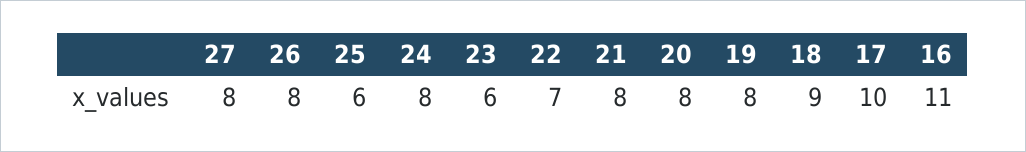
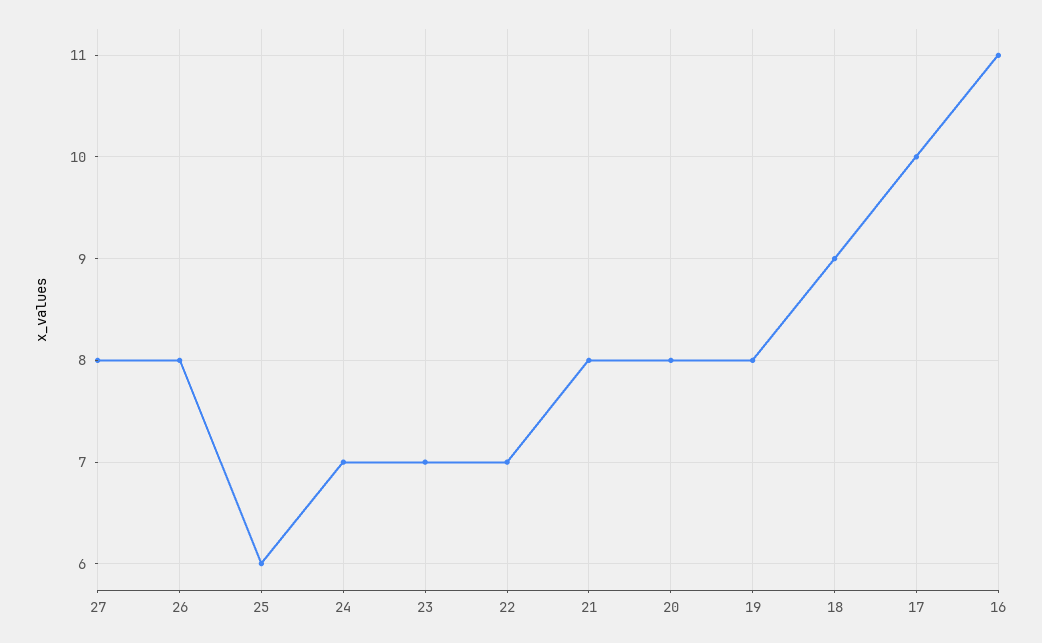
  {
    "27": 8,
    "26": 8,
    "25": 6,
-   "24": 8,
+   "24": 7,
-   "23": 6,
+   "23": 7,
    "22": 7,
    "21": 8,
    "20": 8,
    "19": 8,
    "18": 9,
    "17": 10,
    "16": 11
  }

